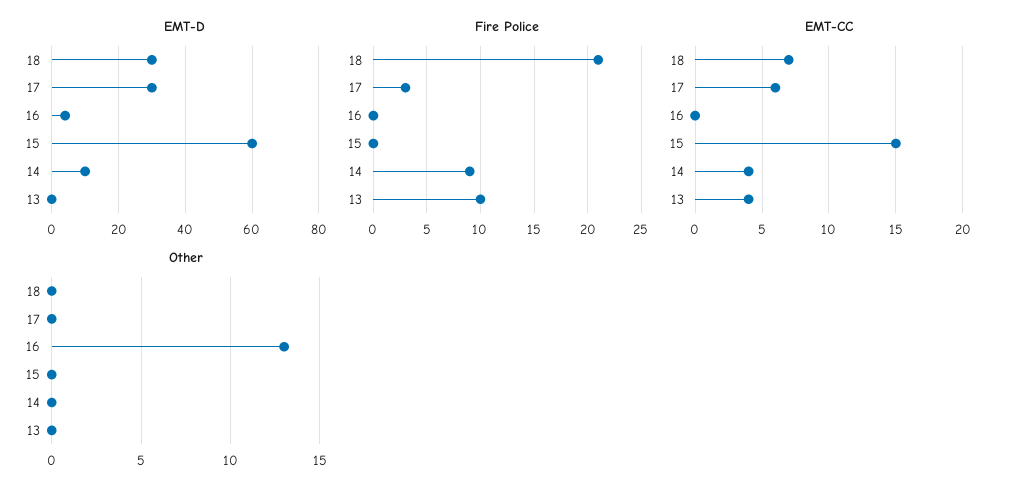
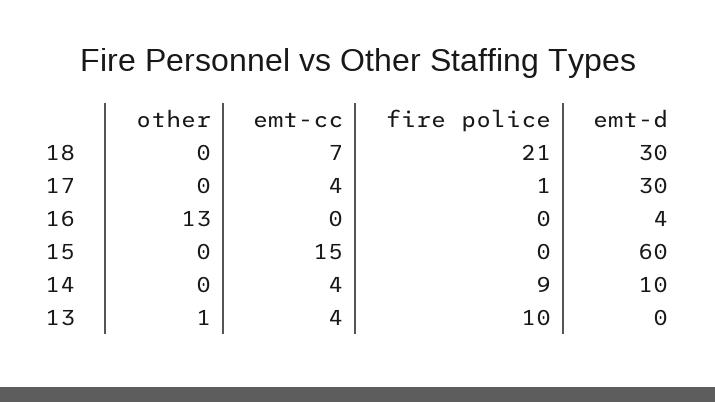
  {
    "EMT-D": {
      "18": 30,
      "17": 30,
      "16": 4,
      "15": 60,
      "14": 10,
      "13": 0
    },
    "Fire Police": {
      "18": 21,
-     "17": 3,
+     "17": 1,
      "16": 0,
      "15": 0,
      "14": 9,
      "13": 10
    },
    "EMT-CC": {
      "18": 7,
-     "17": 6,
+     "17": 4,
      "16": 0,
      "15": 15,
      "14": 4,
      "13": 4
    },
    "Other": {
      "18": 0,
      "17": 0,
      "16": 13,
      "15": 0,
      "14": 0,
-     "13": 0
+     "13": 1
    }
  }

